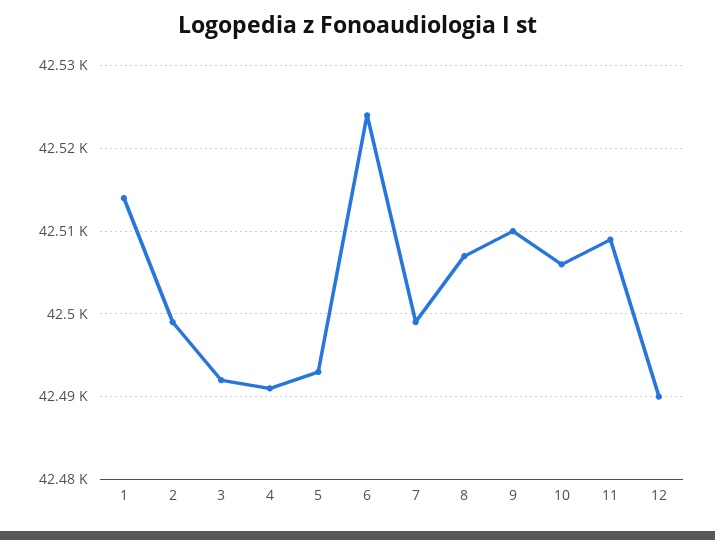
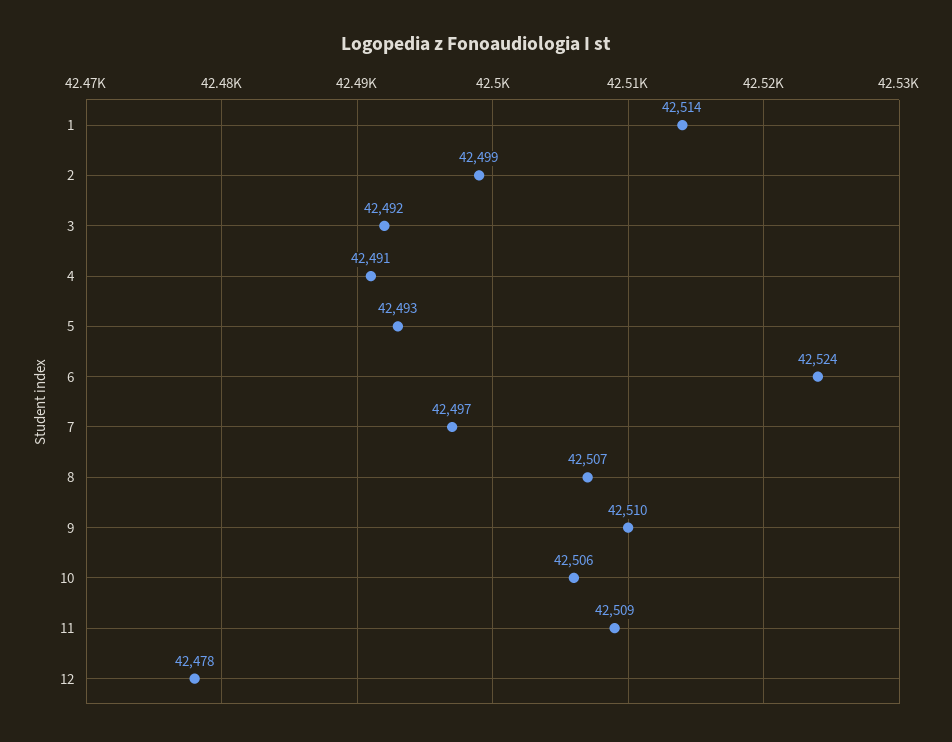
  {
    "1": 42514,
    "2": 42499,
    "3": 42492,
    "4": 42491,
    "5": 42493,
    "6": 42524,
-   "7": 42499,
+   "7": 42497,
    "8": 42507,
    "9": 42510,
    "10": 42506,
    "11": 42509,
-   "12": 42490
+   "12": 42478
  }

